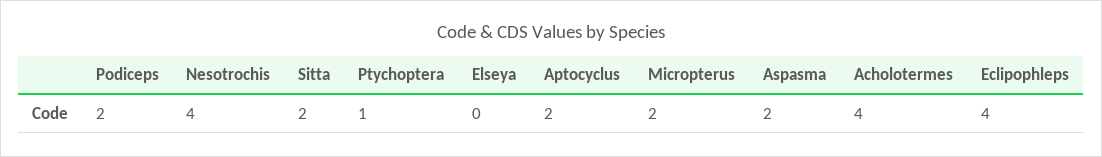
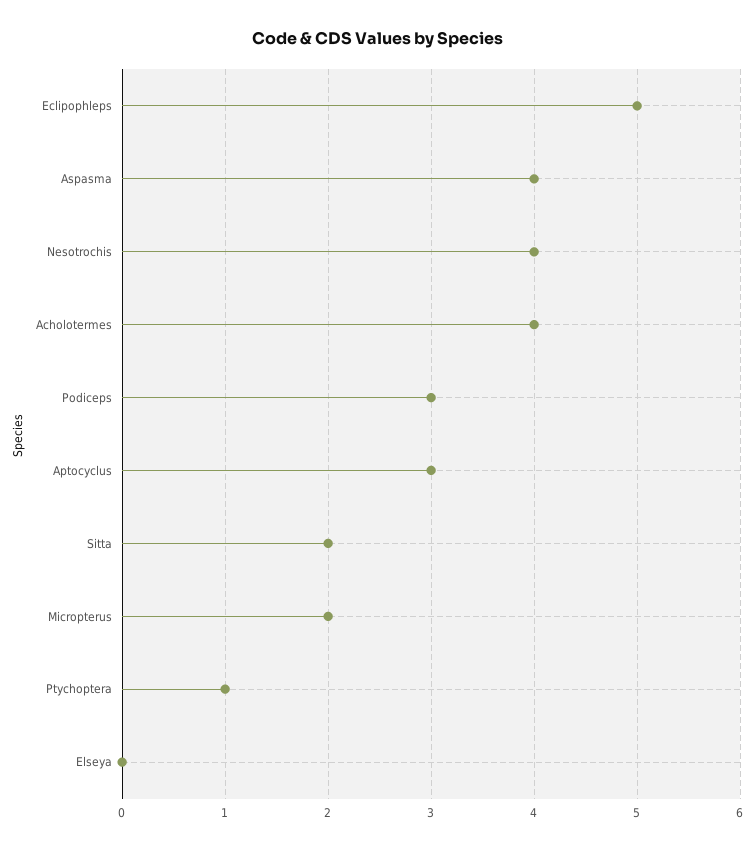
  {
-   "Podiceps": 2,
+   "Podiceps": 3,
    "Nesotrochis": 4,
    "Sitta": 2,
    "Ptychoptera": 1,
    "Elseya": 0,
-   "Aptocyclus": 2,
+   "Aptocyclus": 3,
    "Micropterus": 2,
-   "Aspasma": 2,
+   "Aspasma": 4,
    "Acholotermes": 4,
-   "Eclipophleps": 4
+   "Eclipophleps": 5
  }

